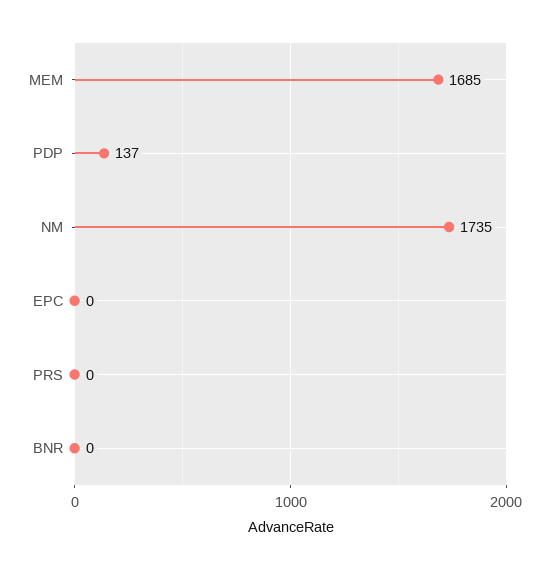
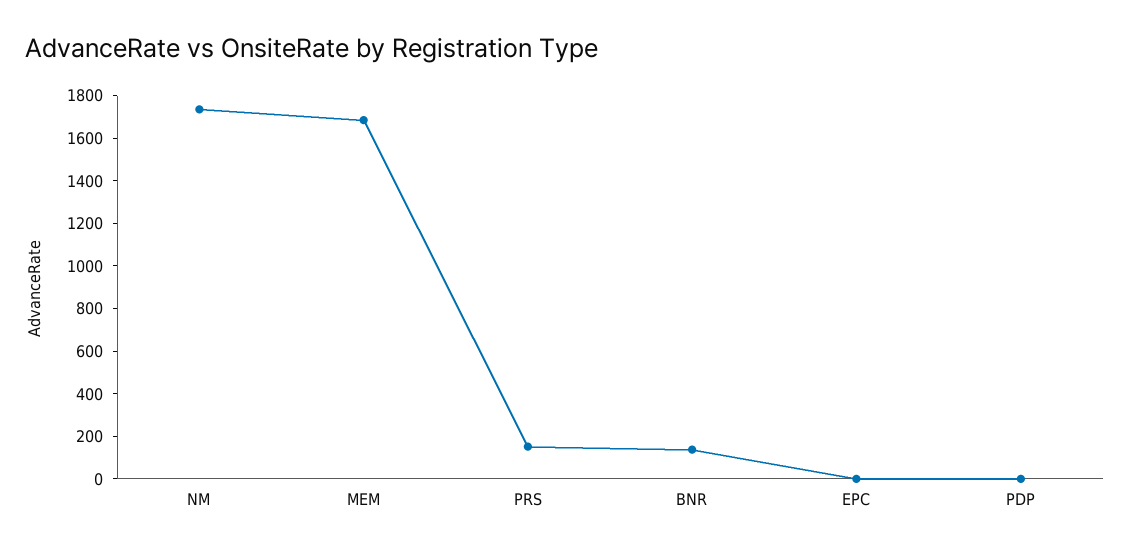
  {
    "MEM": 1685,
-   "PDP": 137,
+   "PDP": 0,
    "NM": 1735,
    "EPC": 0,
-   "PRS": 0,
+   "PRS": 150,
-   "BNR": 0
+   "BNR": 150
  }

